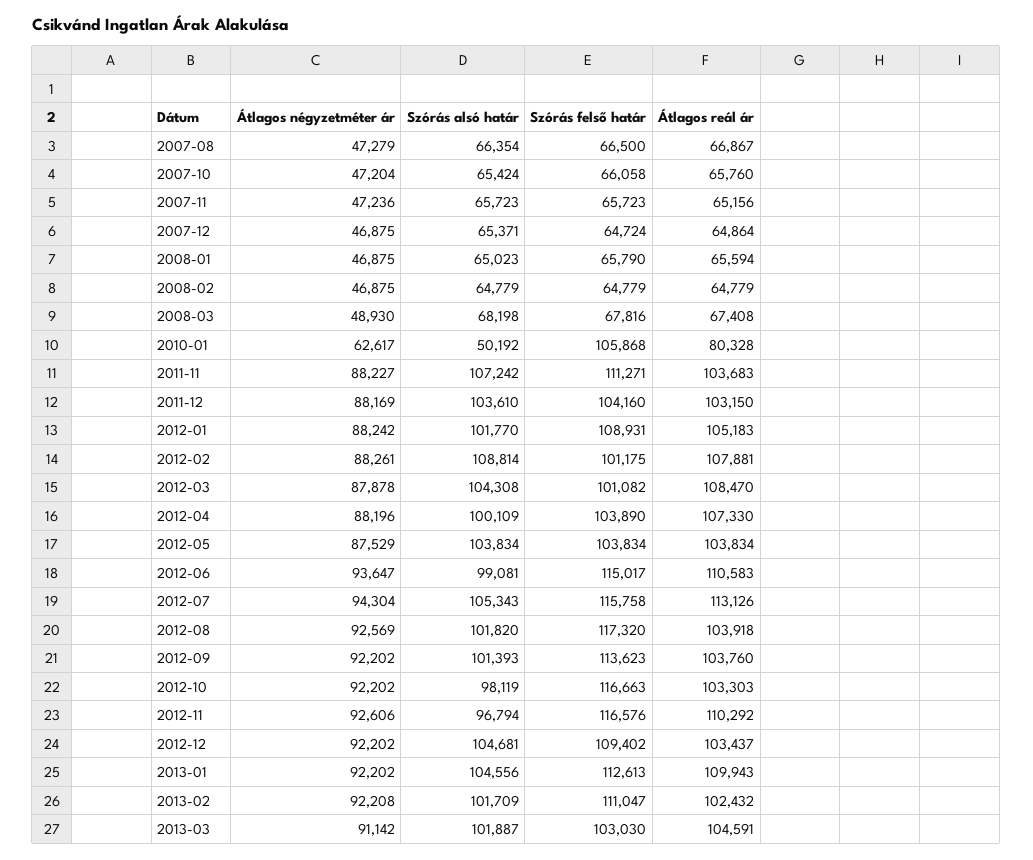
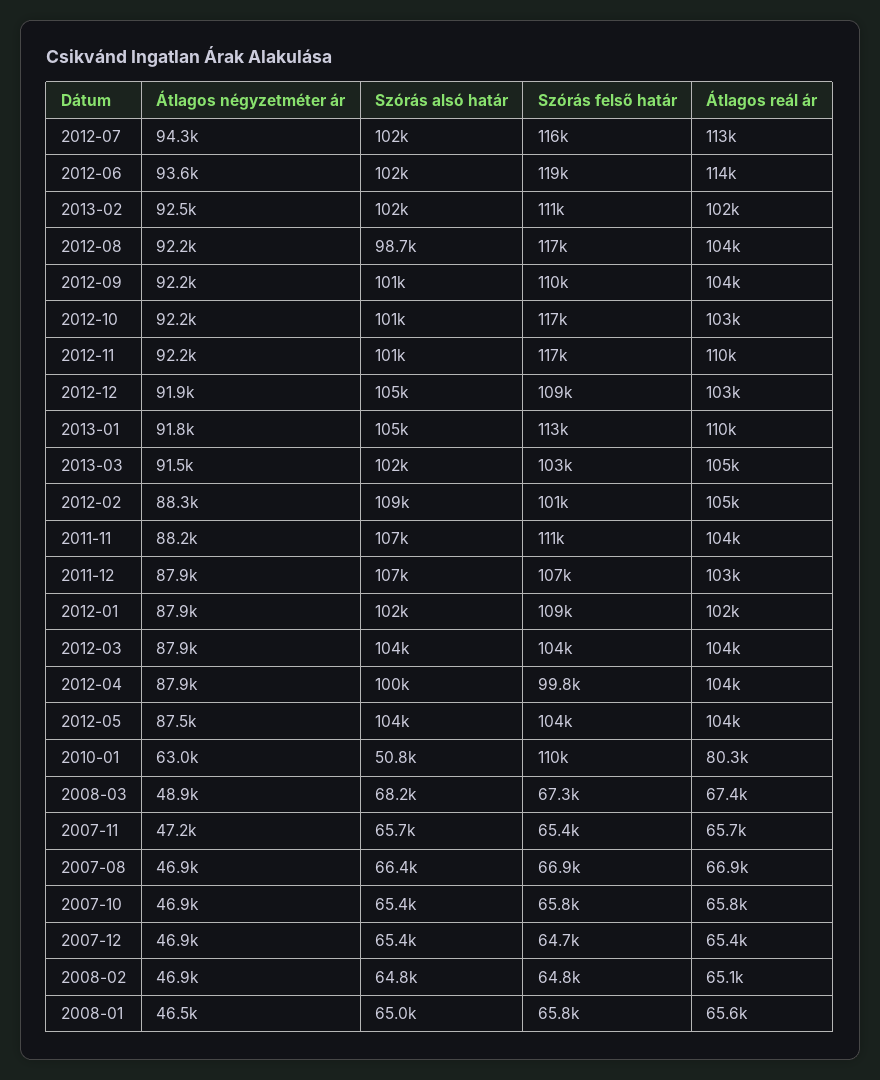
  {
    "Átlagos négyzetméter ár": {
-     "2007-08": 47279,
+     "2007-08": 46900,
-     "2007-10": 47204,
+     "2007-10": 46900,
      "2007-11": 47236,
      "2007-12": 46875,
-     "2008-01": 46875,
+     "2008-01": 46500,
      "2008-02": 46875,
      "2008-03": 48930,
-     "2010-01": 62617,
+     "2010-01": 63000,
      "2011-11": 88227,
-     "2011-12": 88169,
+     "2011-12": 87900,
-     "2012-01": 88242,
+     "2012-01": 87900,
      "2012-02": 88261,
      "2012-03": 87878,
-     "2012-04": 88196,
+     "2012-04": 87900,
      "2012-05": 87529,
      "2012-06": 93647,
      "2012-07": 94304,
-     "2012-08": 92569,
+     "2012-08": 92200,
      "2012-09": 92202,
      "2012-10": 92202,
-     "2012-11": 92606,
+     "2012-11": 92200,
-     "2012-12": 92202,
+     "2012-12": 91900,
-     "2013-01": 92202,
+     "2013-01": 91800,
-     "2013-02": 92208,
+     "2013-02": 92500,
-     "2013-03": 91142
+     "2013-03": 91500
    },
    "Szórás alsó határ": {
      "2007-08": 66354,
      "2007-10": 65424,
      "2007-11": 65723,
      "2007-12": 65371,
      "2008-01": 65023,
      "2008-02": 64779,
      "2008-03": 68198,
-     "2010-01": 50192,
+     "2010-01": 50800,
      "2011-11": 107242,
-     "2011-12": 103610,
+     "2011-12": 107000,
      "2012-01": 101770,
      "2012-02": 108814,
      "2012-03": 104308,
      "2012-04": 100109,
      "2012-05": 103834,
-     "2012-06": 99081,
+     "2012-06": 102000,
-     "2012-07": 105343,
+     "2012-07": 102000,
-     "2012-08": 101820,
+     "2012-08": 98700,
      "2012-09": 101393,
-     "2012-10": 98119,
+     "2012-10": 101000,
-     "2012-11": 96794,
+     "2012-11": 101000,
      "2012-12": 104681,
      "2013-01": 104556,
      "2013-02": 101709,
      "2013-03": 101887
    },
    "Szórás felső határ": {
-     "2007-08": 66500,
+     "2007-08": 66900,
-     "2007-10": 66058,
+     "2007-10": 65800,
-     "2007-11": 65723,
+     "2007-11": 65400,
      "2007-12": 64724,
      "2008-01": 65790,
      "2008-02": 64779,
-     "2008-03": 67816,
+     "2008-03": 67300,
-     "2010-01": 105868,
+     "2010-01": 110000,
      "2011-11": 111271,
-     "2011-12": 104160,
+     "2011-12": 107000,
      "2012-01": 108931,
      "2012-02": 101175,
-     "2012-03": 101082,
+     "2012-03": 104000,
-     "2012-04": 103890,
+     "2012-04": 99800,
      "2012-05": 103834,
-     "2012-06": 115017,
+     "2012-06": 119000,
      "2012-07": 115758,
      "2012-08": 117320,
-     "2012-09": 113623,
+     "2012-09": 110000,
      "2012-10": 116663,
      "2012-11": 116576,
      "2012-12": 109402,
      "2013-01": 112613,
      "2013-02": 111047,
      "2013-03": 103030
    },
    "Átlagos reál ár": {
      "2007-08": 66867,
      "2007-10": 65760,
-     "2007-11": 65156,
+     "2007-11": 65700,
-     "2007-12": 64864,
+     "2007-12": 65400,
      "2008-01": 65594,
-     "2008-02": 64779,
+     "2008-02": 65100,
      "2008-03": 67408,
      "2010-01": 80328,
      "2011-11": 103683,
      "2011-12": 103150,
-     "2012-01": 105183,
+     "2012-01": 102000,
-     "2012-02": 107881,
+     "2012-02": 105000,
-     "2012-03": 108470,
+     "2012-03": 104000,
-     "2012-04": 107330,
+     "2012-04": 104000,
      "2012-05": 103834,
-     "2012-06": 110583,
+     "2012-06": 114000,
      "2012-07": 113126,
      "2012-08": 103918,
      "2012-09": 103760,
      "2012-10": 103303,
      "2012-11": 110292,
      "2012-12": 103437,
      "2013-01": 109943,
      "2013-02": 102432,
      "2013-03": 104591
    }
  }

